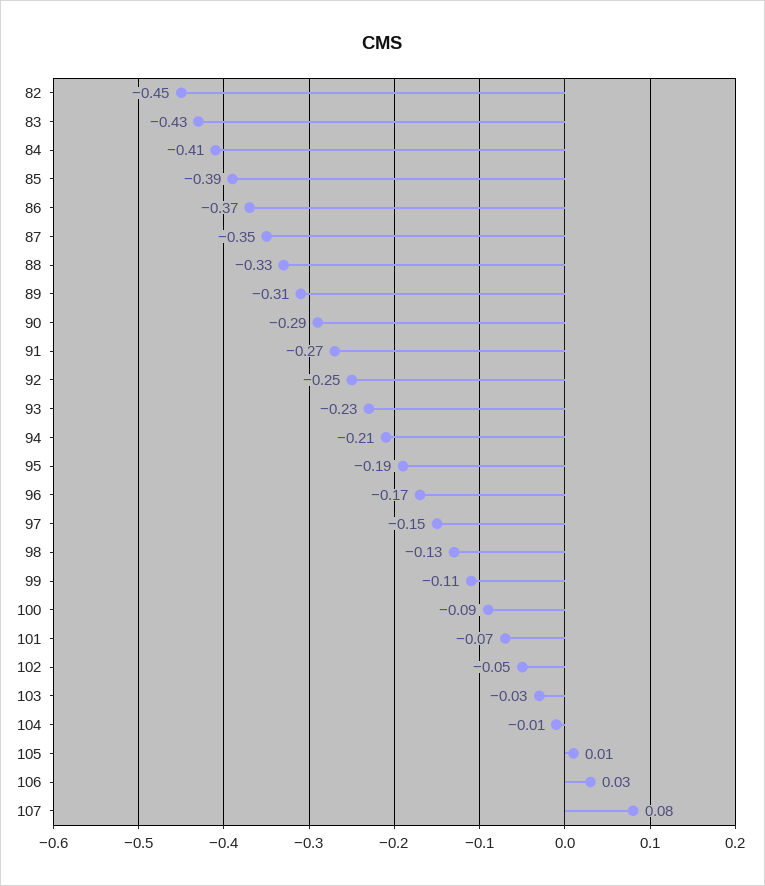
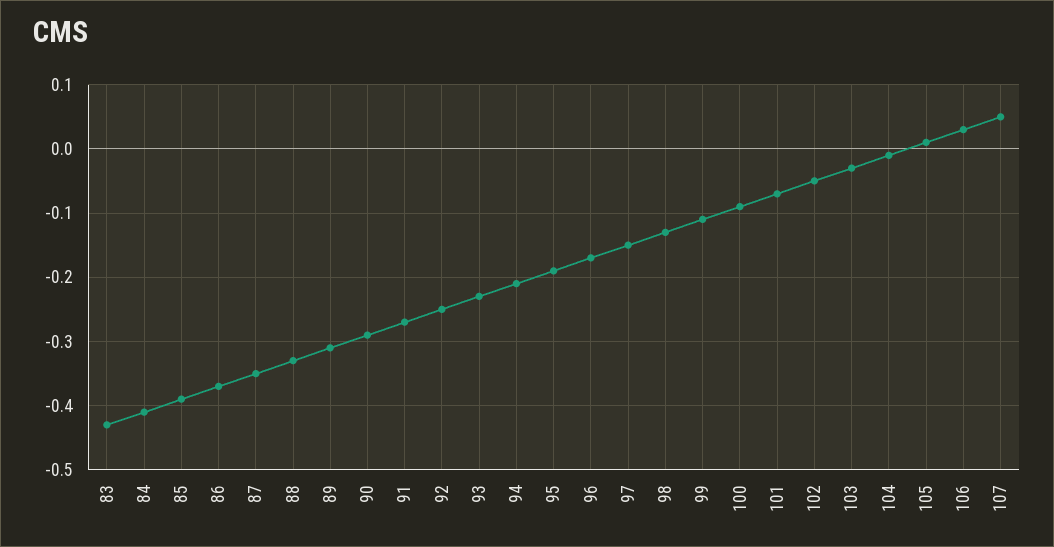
  {
-   "82": -0.45,
    "83": -0.43,
    "84": -0.41,
    "85": -0.39,
    "86": -0.37,
    "87": -0.35,
    "88": -0.33,
    "89": -0.31,
    "90": -0.29,
    "91": -0.27,
    "92": -0.25,
    "93": -0.23,
    "94": -0.21,
    "95": -0.19,
    "96": -0.17,
    "97": -0.15,
    "98": -0.13,
    "99": -0.11,
    "100": -0.09,
    "101": -0.07,
    "102": -0.05,
    "103": -0.03,
    "104": -0.01,
    "105": 0.01,
    "106": 0.03,
-   "107": 0.08
+   "107": 0.05
  }

